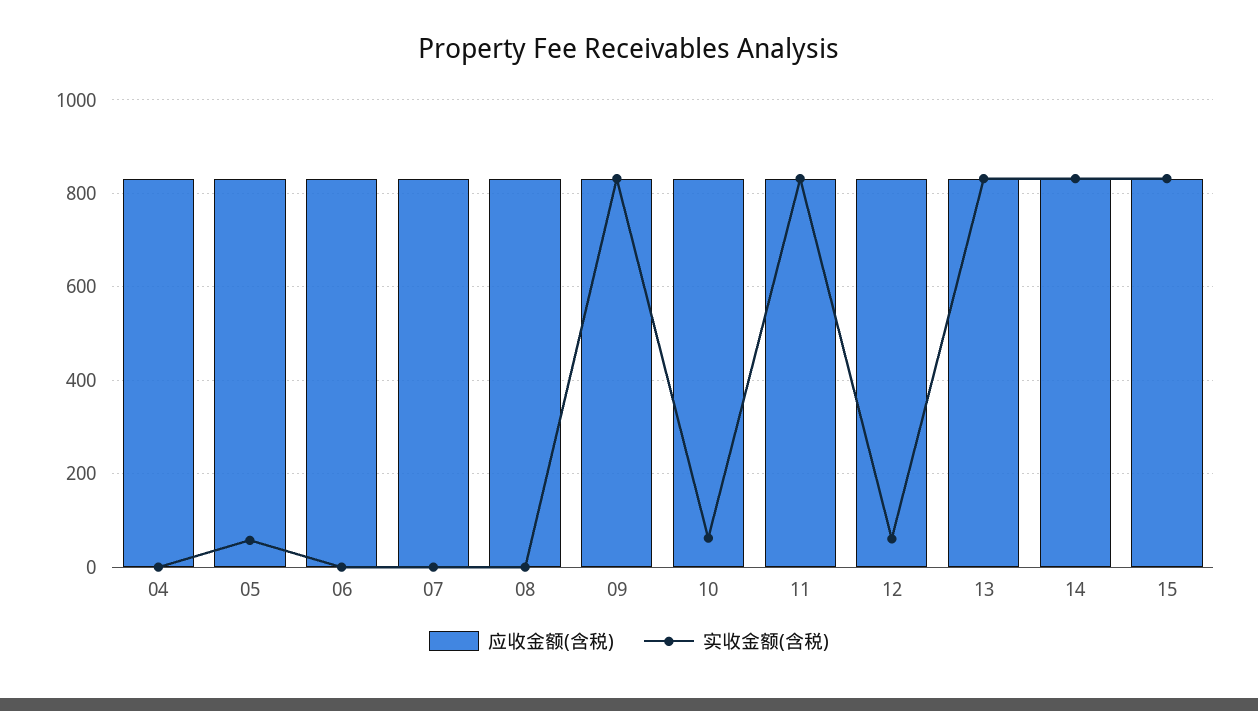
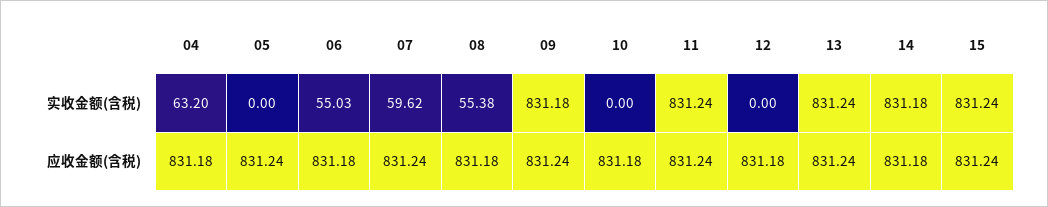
  {
    "应收金额(含税)": {
      "04": 831.18,
      "05": 831.24,
      "06": 831.18,
      "07": 831.24,
      "08": 831.18,
      "09": 831.24,
      "10": 831.18,
      "11": 831.24,
      "12": 831.18,
      "13": 831.24,
      "14": 831.18,
      "15": 831.24
    },
    "实收金额(含税)": {
-     "04": 0,
+     "04": 63.2,
-     "05": 60,
+     "05": 0,
-     "06": 0,
+     "06": 55.03,
-     "07": 0,
+     "07": 59.62,
-     "08": 0,
+     "08": 55.38,
      "09": 831.18,
-     "10": 60,
+     "10": 0,
      "11": 831.24,
-     "12": 60,
+     "12": 0,
      "13": 831.24,
      "14": 831.18,
      "15": 831.24
    }
  }

